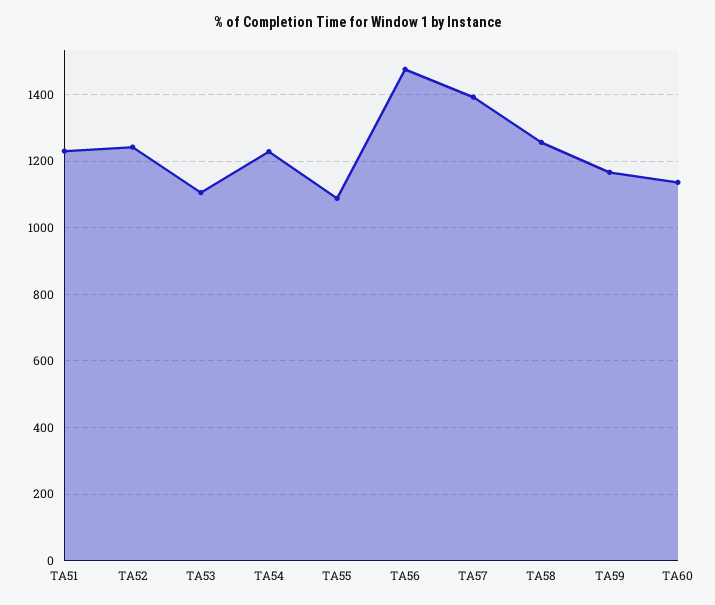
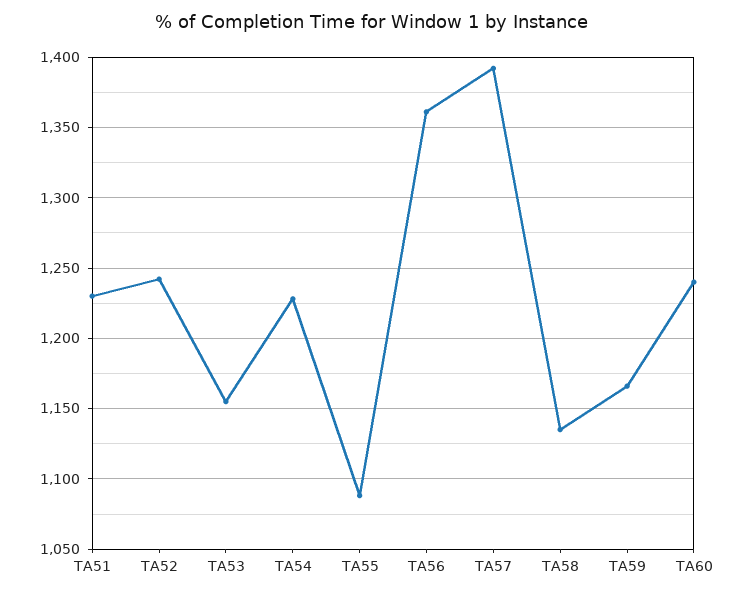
  {
    "TA51": 1230,
    "TA52": 1240,
-   "TA53": 1100,
+   "TA53": 1155,
    "TA54": 1230,
    "TA55": 1090,
-   "TA56": 1480,
+   "TA56": 1360,
    "TA57": 1390,
-   "TA58": 1260,
+   "TA58": 1135,
    "TA59": 1165,
-   "TA60": 1140
+   "TA60": 1240
  }

